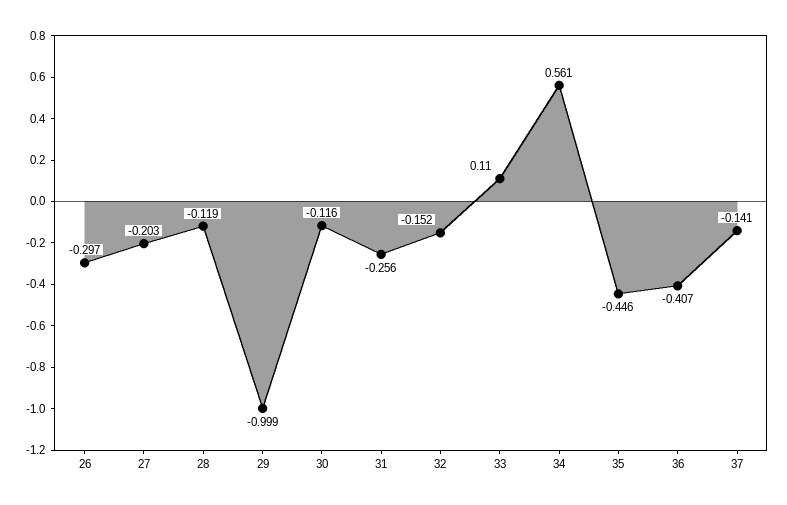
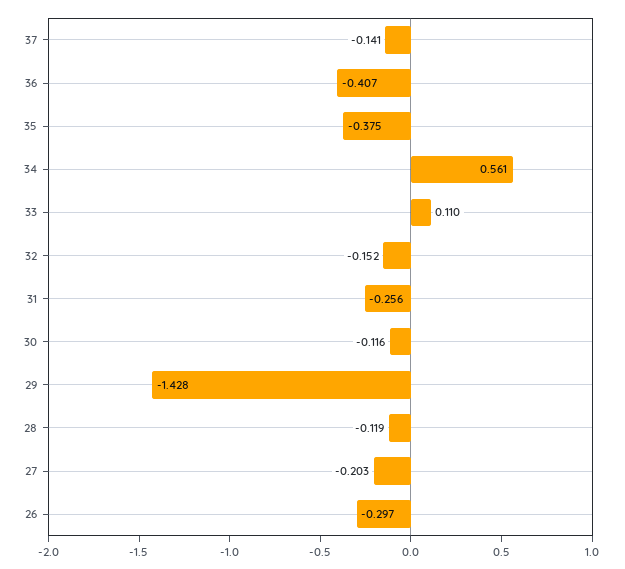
  {
    "26": -0.297,
    "27": -0.203,
    "28": -0.119,
-   "29": -0.999,
+   "29": -1.428,
    "30": -0.116,
    "31": -0.256,
    "32": -0.152,
    "33": 0.11,
    "34": 0.561,
-   "35": -0.446,
+   "35": -0.375,
    "36": -0.407,
    "37": -0.141
  }

